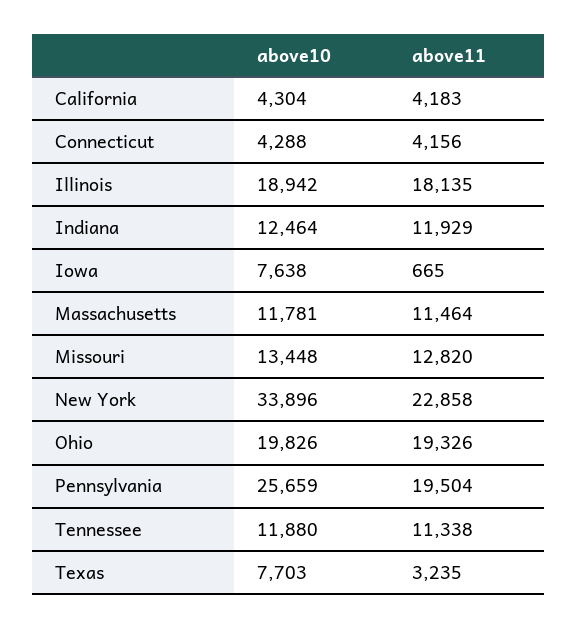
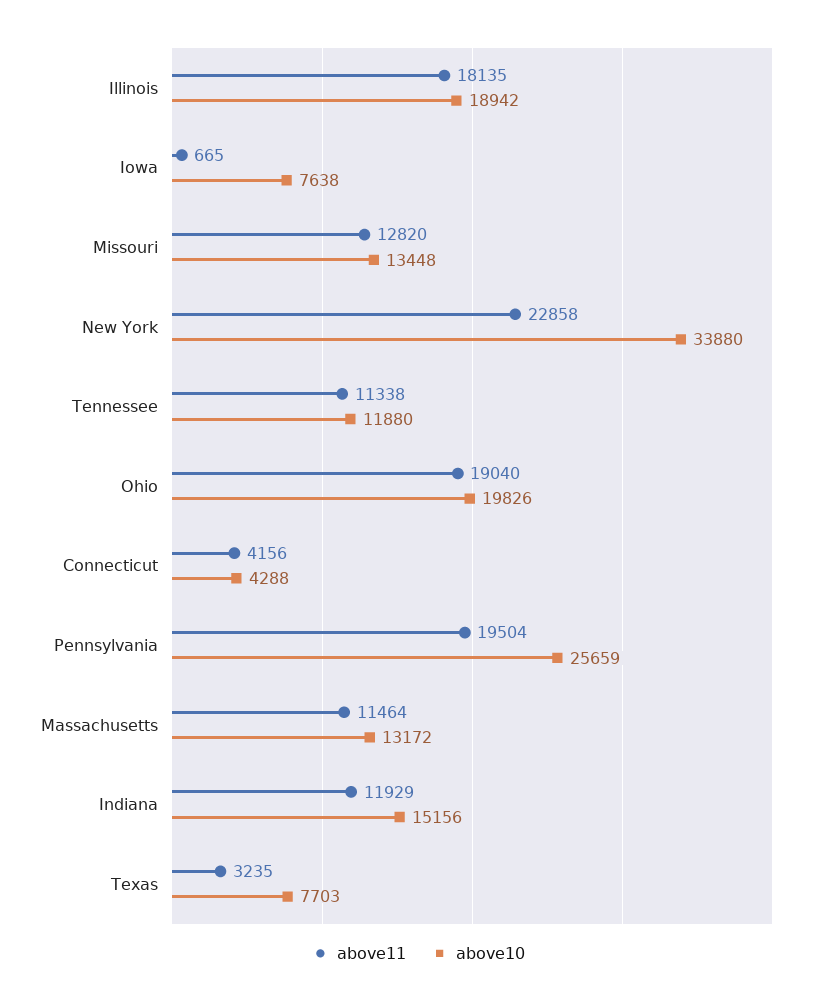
  {
    "above10": {
-     "California": 4304,
      "Connecticut": 4288,
      "Illinois": 18942,
-     "Indiana": 12464,
+     "Indiana": 15156,
      "Iowa": 7638,
-     "Massachusetts": 11781,
+     "Massachusetts": 13172,
      "Missouri": 13448,
-     "New York": 33896,
+     "New York": 33880,
      "Ohio": 19826,
      "Pennsylvania": 25659,
      "Tennessee": 11880,
      "Texas": 7703
    },
    "above11": {
-     "California": 4183,
      "Connecticut": 4156,
      "Illinois": 18135,
      "Indiana": 11929,
      "Iowa": 665,
      "Massachusetts": 11464,
      "Missouri": 12820,
      "New York": 22858,
-     "Ohio": 19326,
+     "Ohio": 19040,
      "Pennsylvania": 19504,
      "Tennessee": 11338,
      "Texas": 3235
    }
  }

